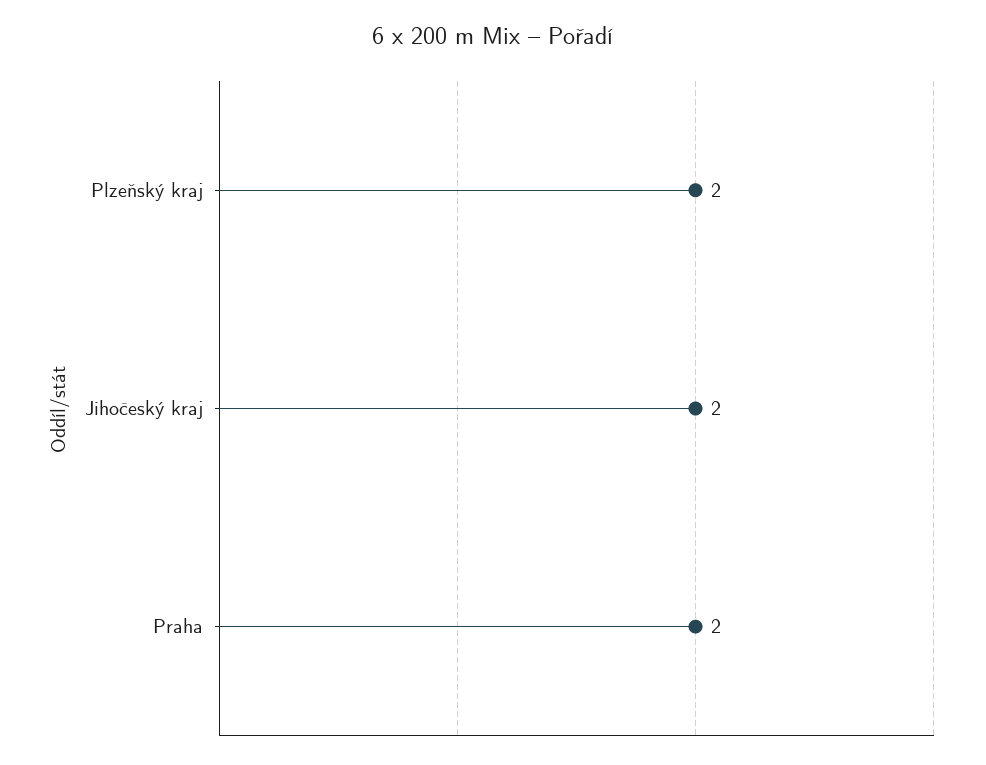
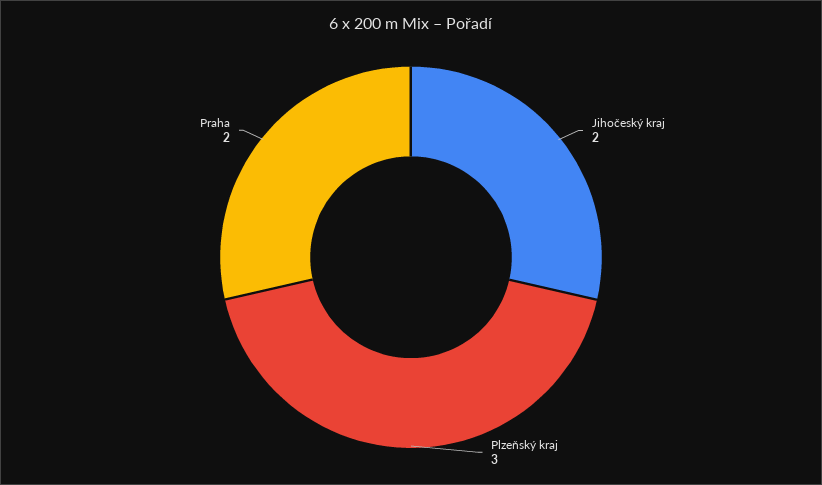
  {
-   "Plzeňský kraj": 2,
+   "Plzeňský kraj": 3,
    "Jihočeský kraj": 2,
    "Praha": 2
  }

